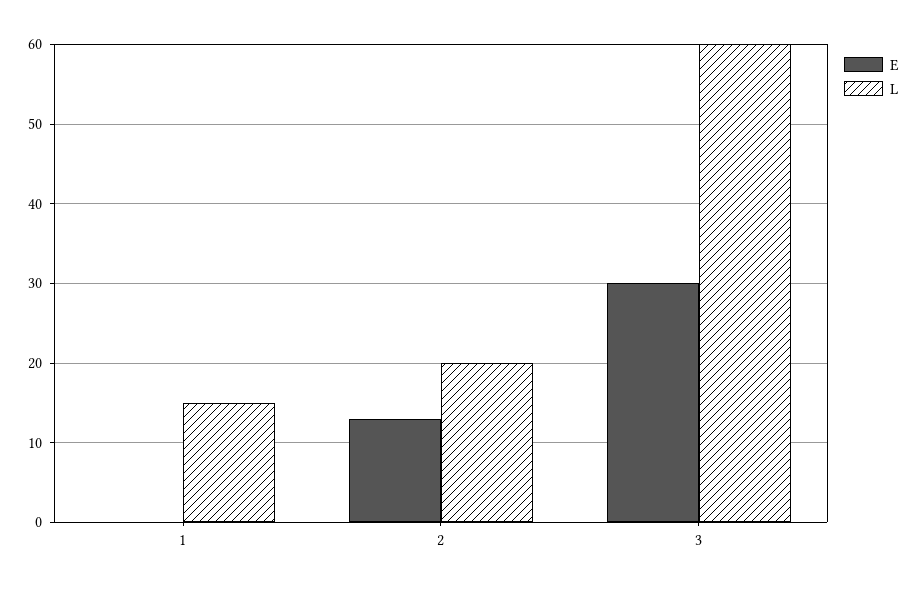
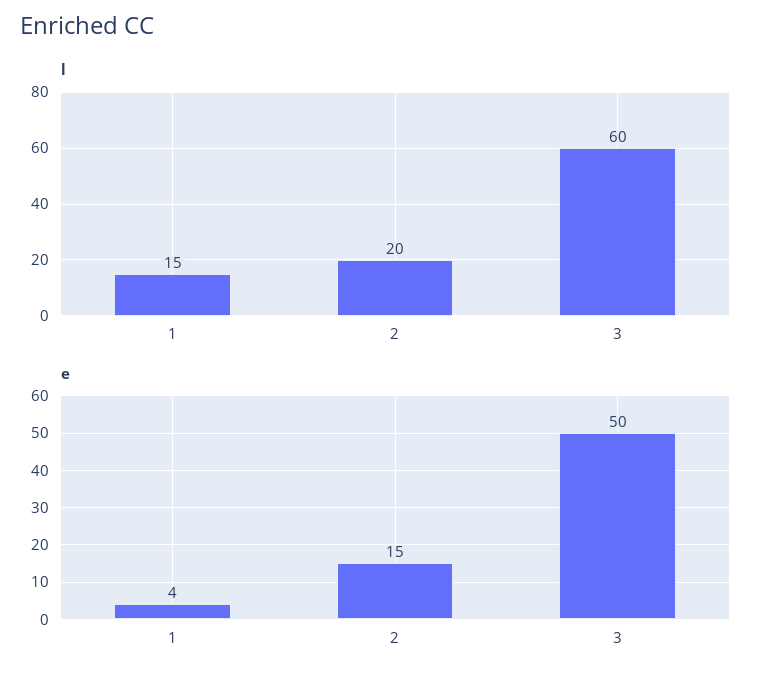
  {
    "E": {
-     "1": 0,
+     "1": 4,
-     "2": 13,
+     "2": 15,
-     "3": 30
+     "3": 50
    },
    "L": {
      "1": 15,
      "2": 20,
      "3": 60
    }
  }

